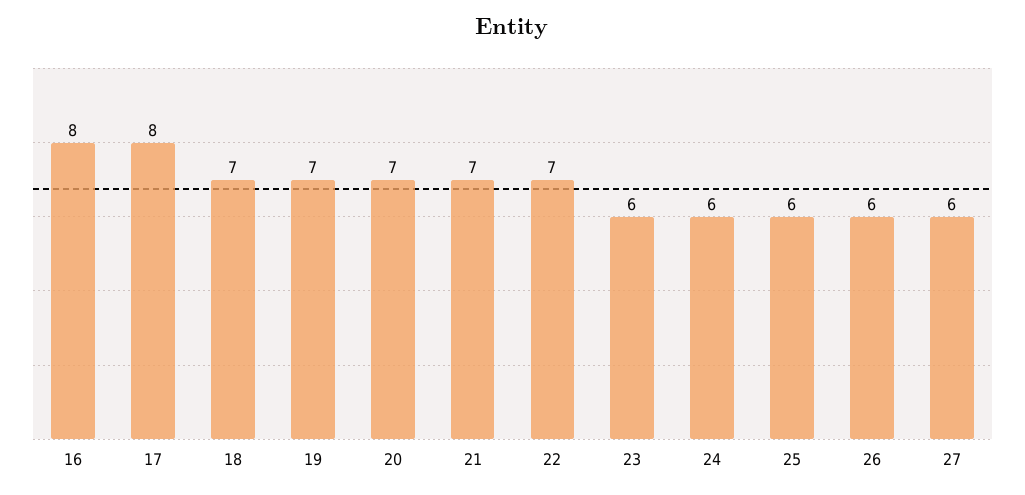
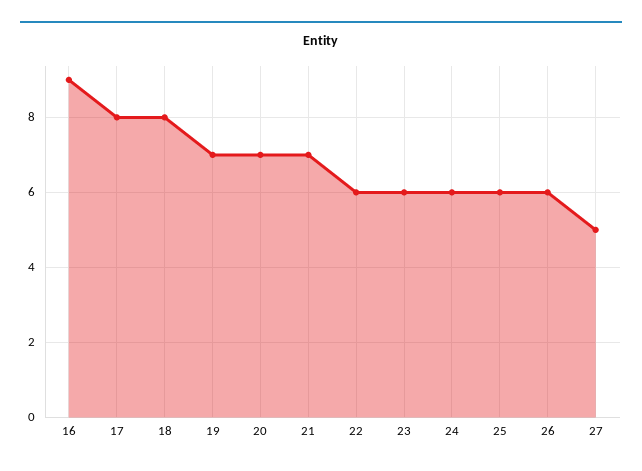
  {
-   "16": 8,
+   "16": 9,
    "17": 8,
-   "18": 7,
+   "18": 8,
    "19": 7,
    "20": 7,
    "21": 7,
-   "22": 7,
+   "22": 6,
    "23": 6,
    "24": 6,
    "25": 6,
    "26": 6,
-   "27": 6
+   "27": 5
  }

